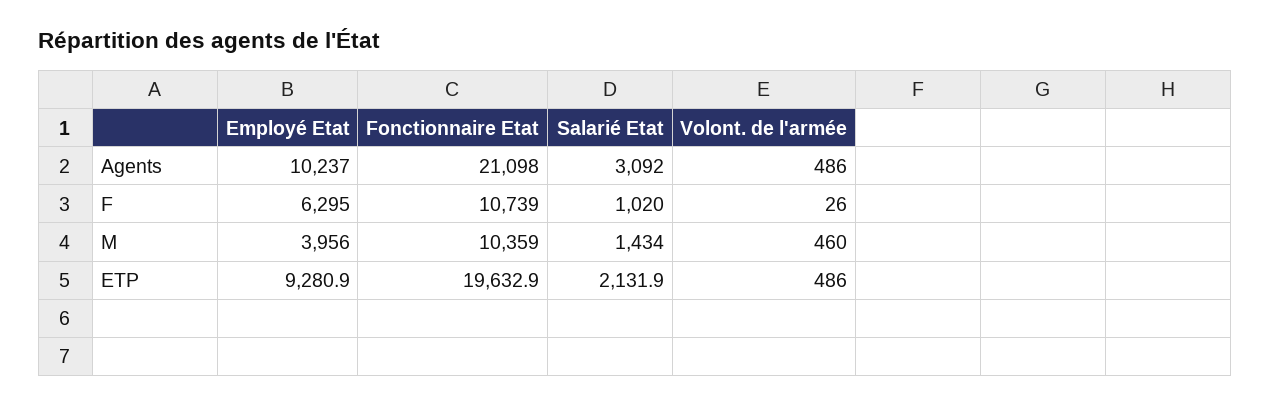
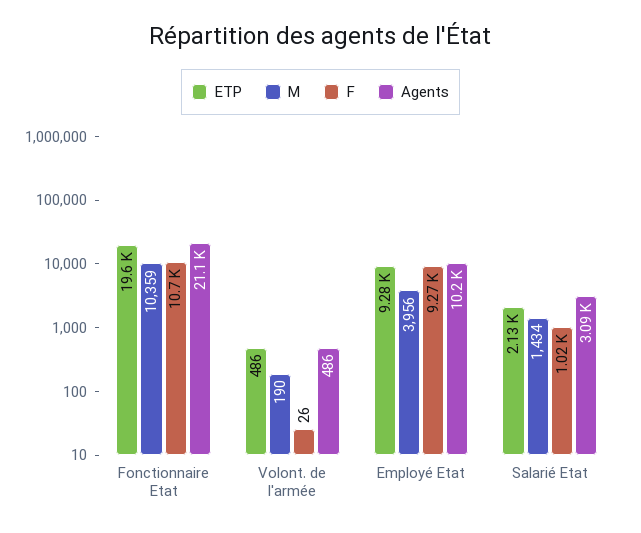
  {
    "Agents": {
      "Employé Etat": 10237,
      "Fonctionnaire Etat": 21098,
      "Salarié Etat": 3092,
      "Volont. de l'armée": 486
    },
    "F": {
-     "Employé Etat": 6295,
+     "Employé Etat": 9270,
      "Fonctionnaire Etat": 10739,
      "Salarié Etat": 1020,
      "Volont. de l'armée": 26
    },
    "M": {
      "Employé Etat": 3956,
      "Fonctionnaire Etat": 10359,
      "Salarié Etat": 1434,
-     "Volont. de l'armée": 460
+     "Volont. de l'armée": 190
    },
    "ETP": {
      "Employé Etat": 9280.9,
      "Fonctionnaire Etat": 19632.9,
      "Salarié Etat": 2131.9,
      "Volont. de l'armée": 486
    }
  }

